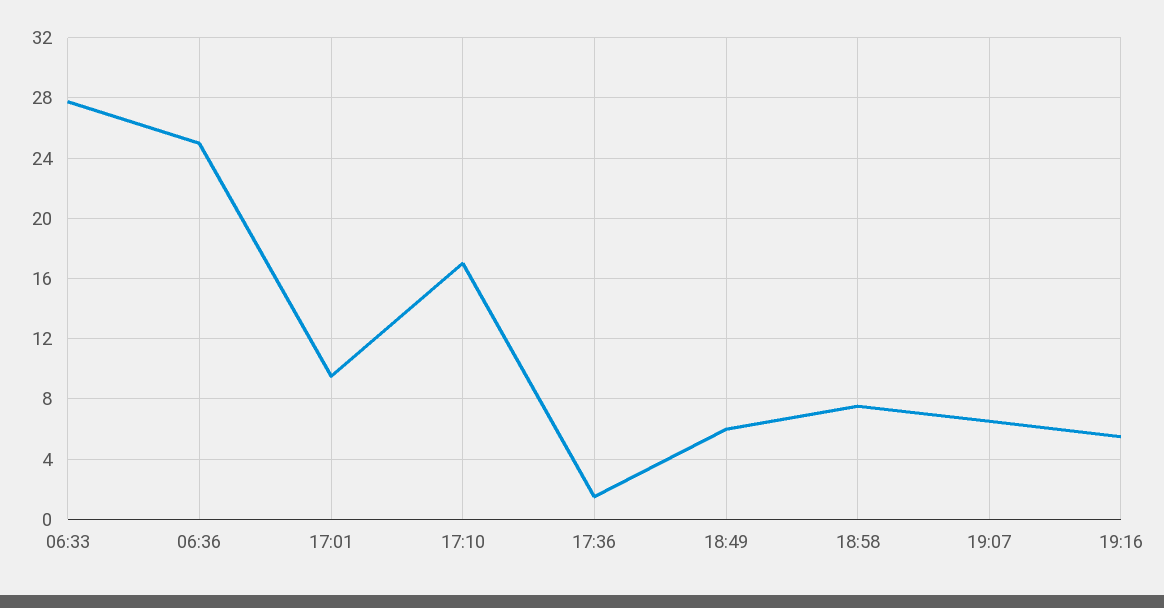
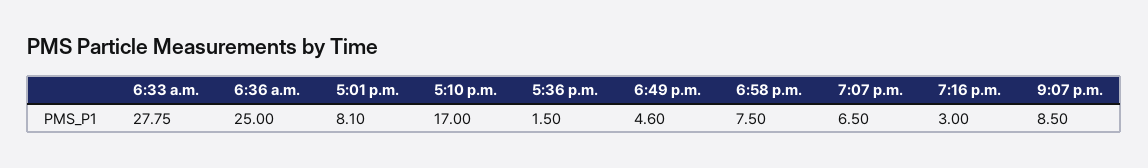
  {
    "06:33": 27.75,
    "06:36": 25,
-   "17:01": 9.5,
+   "17:01": 8.1,
    "17:10": 17,
    "17:36": 1.5,
-   "18:49": 6,
+   "18:49": 4.6,
    "18:58": 7.5,
    "19:07": 6.5,
-   "19:16": 5.5
+   "19:16": 3,
+   "9:07 p.m.": 8.5
  }

